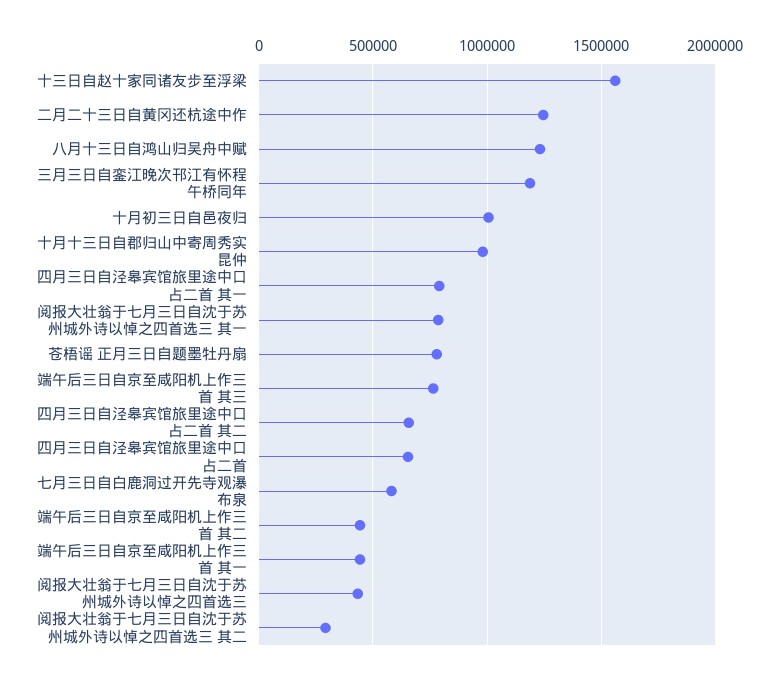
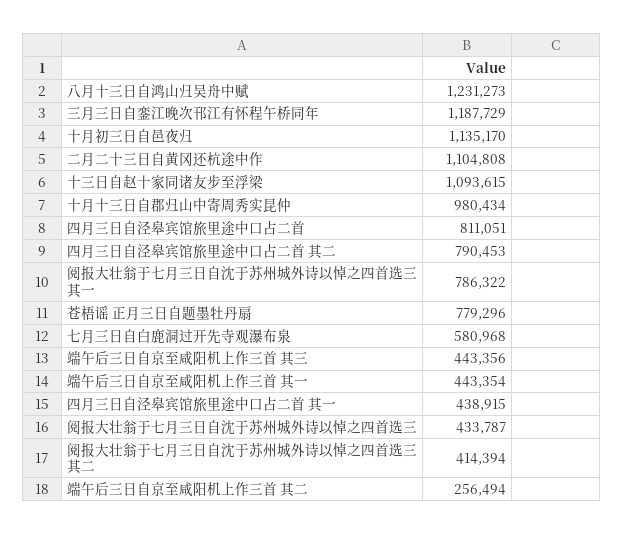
  {
-   "十三日自赵十家同诸友步至浮梁": 1550000,
+   "十三日自赵十家同诸友步至浮梁": 1093615,
-   "二月二十三日自黄冈还杭途中作": 1250000,
+   "二月二十三日自黄冈还杭途中作": 1104808,
    "八月十三日自鸿山归吴舟中赋": 1231273,
    "三月三日自銮江晚次邗江有怀程午桥同年": 1187729,
-   "十月初三日自邑夜归": 1000000,
+   "十月初三日自邑夜归": 1135170,
    "十月十三日自郡归山中寄周秀实昆仲": 980434,
-   "四月三日自泾皋宾馆旅里途中口占二首 其一": 800000,
+   "四月三日自泾皋宾馆旅里途中口占二首 其一": 438915,
    "阅报大壮翁于七月三日自沈于苏州城外诗以悼之四首选三 其一": 786322,
    "苍梧谣 正月三日自题墨牡丹扇": 779296,
-   "端午后三日自京至咸阳机上作三首 其三": 750000,
+   "端午后三日自京至咸阳机上作三首 其三": 443356,
-   "四月三日自泾皋宾馆旅里途中口占二首 其二": 650000,
+   "四月三日自泾皋宾馆旅里途中口占二首 其二": 790453,
-   "四月三日自泾皋宾馆旅里途中口占二首": 650000,
+   "四月三日自泾皋宾馆旅里途中口占二首": 811051,
    "七月三日自白鹿洞过开先寺观瀑布泉": 580968,
-   "端午后三日自京至咸阳机上作三首 其二": 450000,
+   "端午后三日自京至咸阳机上作三首 其二": 256494,
    "端午后三日自京至咸阳机上作三首 其一": 443354,
    "阅报大壮翁于七月三日自沈于苏州城外诗以悼之四首选三": 433787,
-   "阅报大壮翁于七月三日自沈于苏州城外诗以悼之四首选三 其二": 300000
+   "阅报大壮翁于七月三日自沈于苏州城外诗以悼之四首选三 其二": 414394
  }

